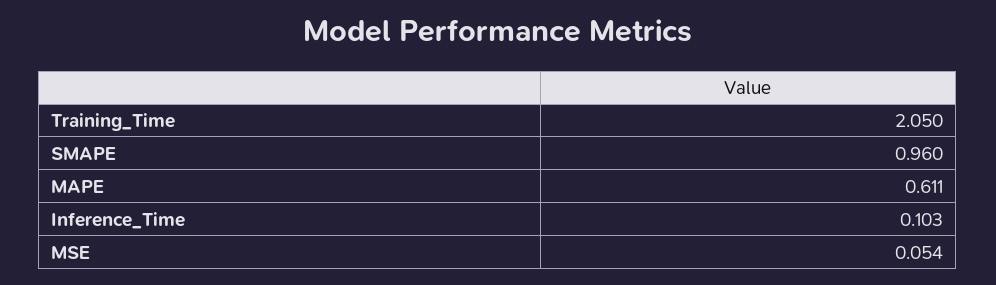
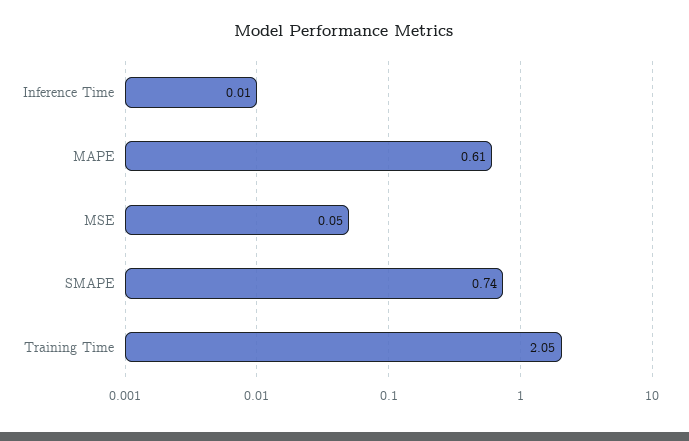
  {
    "Training_Time": 2.05,
-   "SMAPE": 0.96,
+   "SMAPE": 0.74,
    "MAPE": 0.611,
-   "Inference_Time": 0.103,
+   "Inference_Time": 0.01,
    "MSE": 0.054
  }

